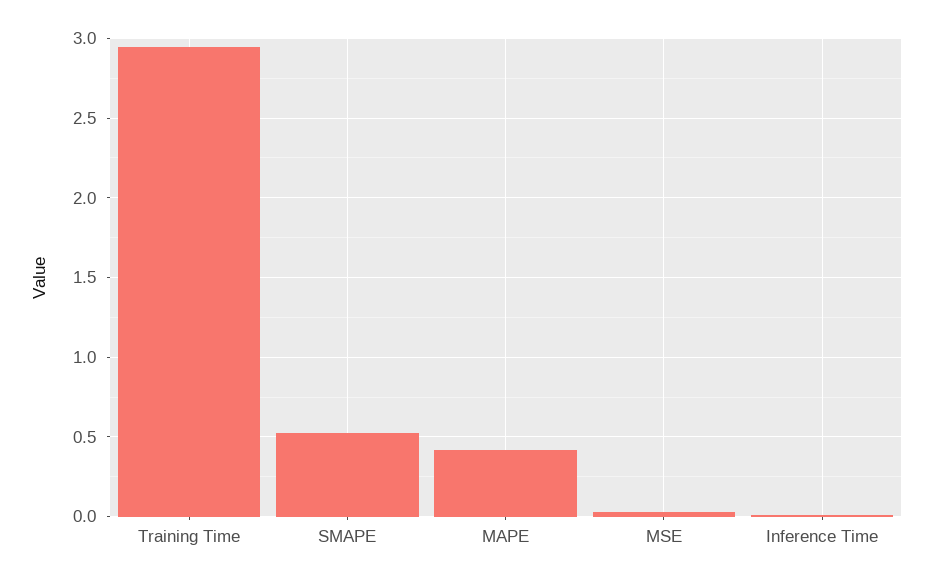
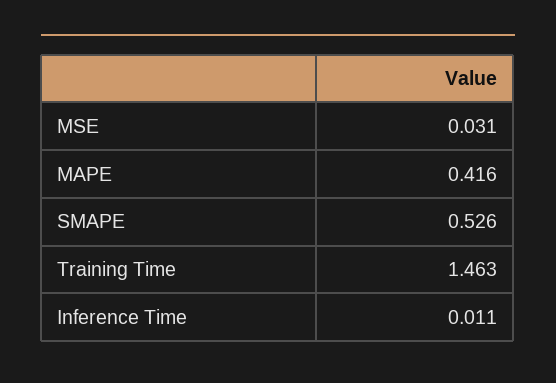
  {
-   "Training Time": 2.95,
+   "Training Time": 1.463,
    "SMAPE": 0.526,
    "MAPE": 0.416,
    "MSE": 0.031,
    "Inference Time": 0.011
  }

